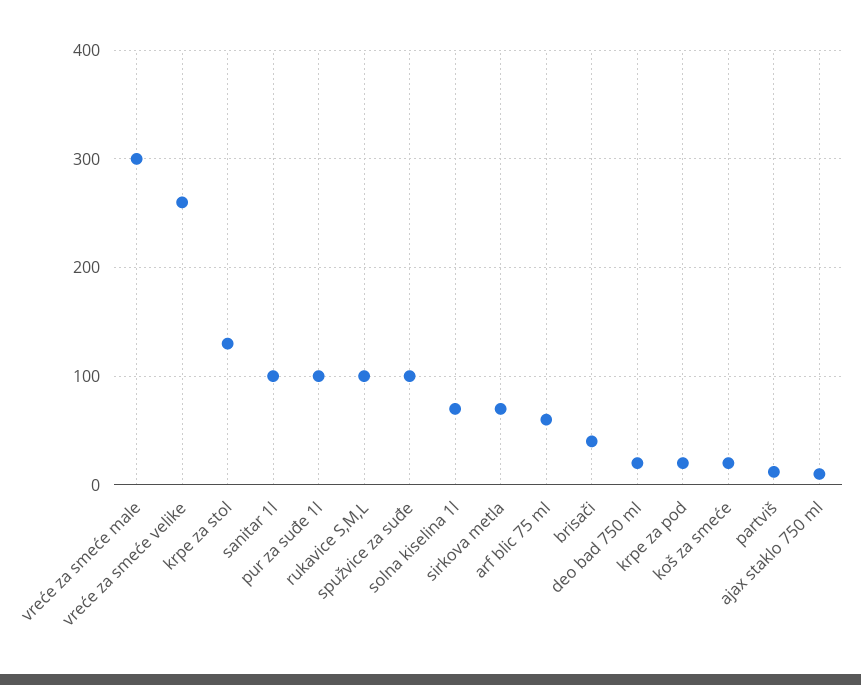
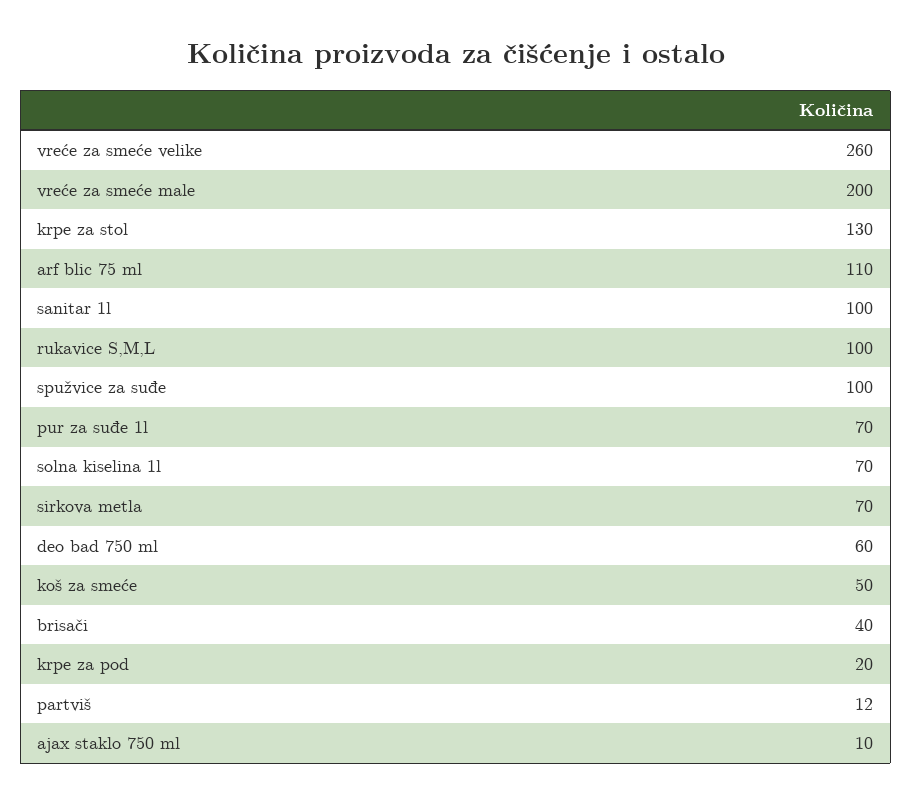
  {
-   "vreće za smeće male": 300,
+   "vreće za smeće male": 200,
    "vreće za smeće velike": 260,
    "krpe za stol": 130,
    "sanitar 1l": 100,
-   "pur za suđe 1l": 100,
+   "pur za suđe 1l": 70,
    "rukavice S,M,L": 100,
    "spužvice za suđe": 100,
    "solna kiselina 1l": 70,
    "sirkova metla": 70,
-   "arf blic 75 ml": 60,
+   "arf blic 75 ml": 110,
    "brisači": 40,
-   "deo bad 750 ml": 20,
+   "deo bad 750 ml": 60,
    "krpe za pod": 20,
-   "koš za smeće": 20,
+   "koš za smeće": 50,
    "partviš": 12,
    "ajax staklo 750 ml": 10
  }

